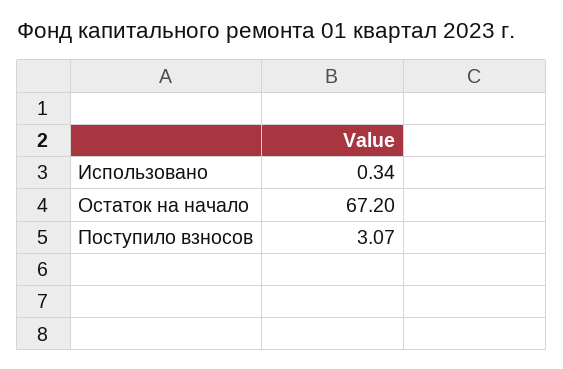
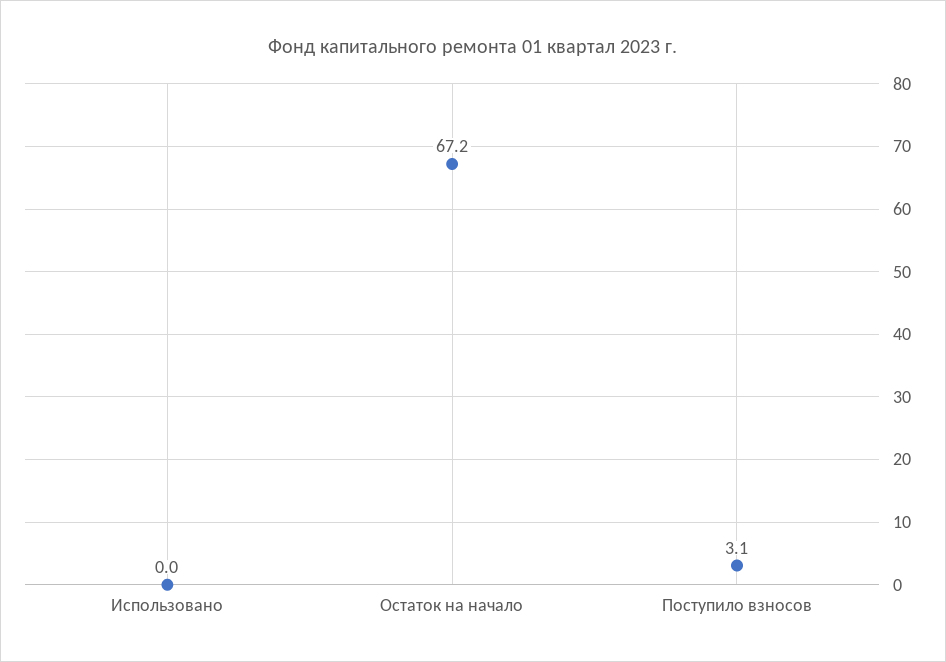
  {
-   "Использовано": 0.34,
+   "Использовано": 0,
    "Остаток на начало": 67.2,
    "Поступило взносов": 3.07
  }

